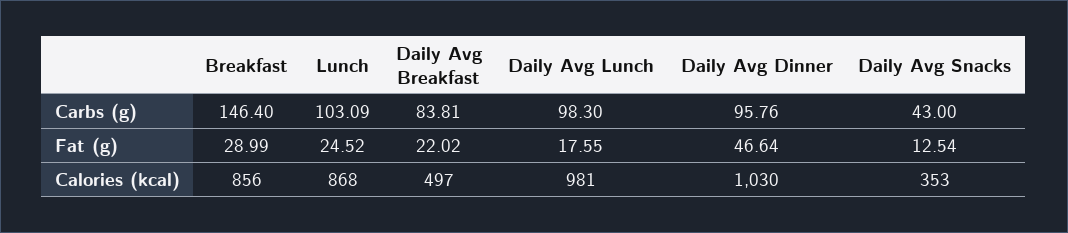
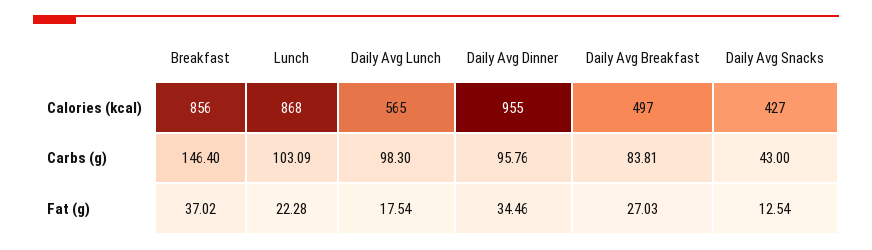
  {
    "Breakfast": {
      "Carbs (g)": 146.4,
-     "Fat (g)": 28.99,
+     "Fat (g)": 37.02,
      "Calories (kcal)": 856
    },
    "Lunch": {
      "Carbs (g)": 103.09,
-     "Fat (g)": 24.52,
+     "Fat (g)": 22.28,
      "Calories (kcal)": 868
    },
    "Daily Avg Breakfast": {
      "Carbs (g)": 83.81,
-     "Fat (g)": 22.02,
+     "Fat (g)": 27.03,
      "Calories (kcal)": 497
    },
    "Daily Avg Lunch": {
      "Carbs (g)": 98.3,
-     "Fat (g)": 17.55,
+     "Fat (g)": 17.54,
-     "Calories (kcal)": 981
+     "Calories (kcal)": 565
    },
    "Daily Avg Dinner": {
      "Carbs (g)": 95.76,
-     "Fat (g)": 46.64,
+     "Fat (g)": 34.46,
-     "Calories (kcal)": 1030
+     "Calories (kcal)": 955
    },
    "Daily Avg Snacks": {
      "Carbs (g)": 43,
      "Fat (g)": 12.54,
-     "Calories (kcal)": 353
+     "Calories (kcal)": 427
    }
  }

